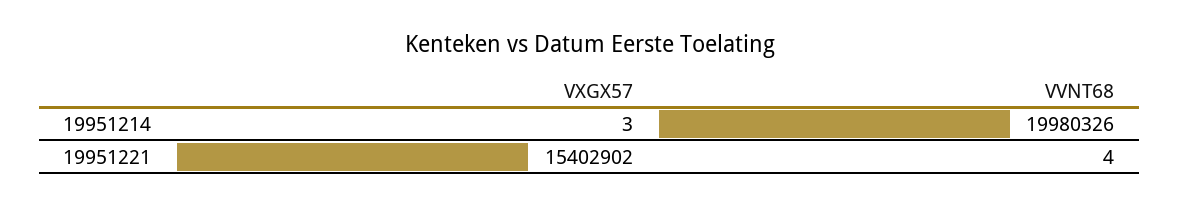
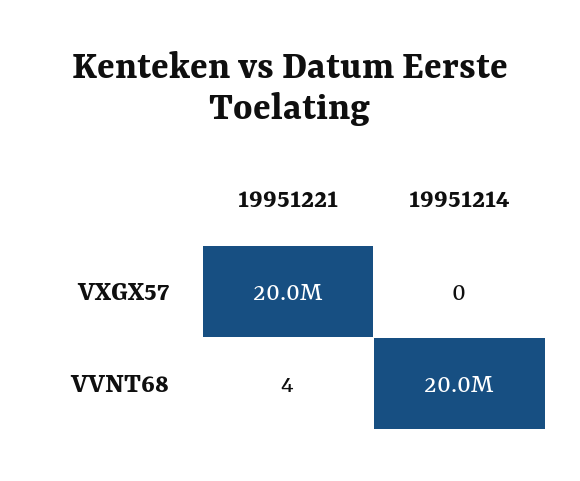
  {
    "VXGX57": {
-     "19951214": 3,
+     "19951214": 0,
-     "19951221": 15402902
+     "19951221": 20000000
    },
    "VVNT68": {
      "19951214": 19980326,
      "19951221": 4
    }
  }

